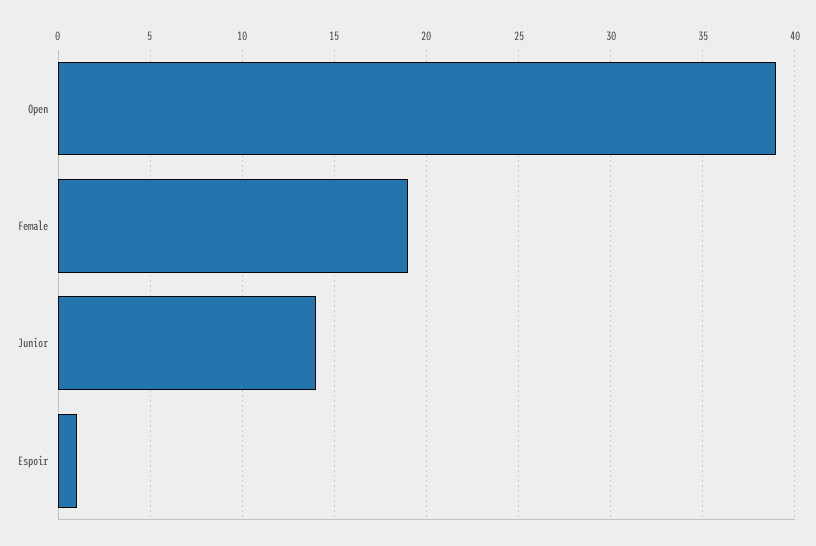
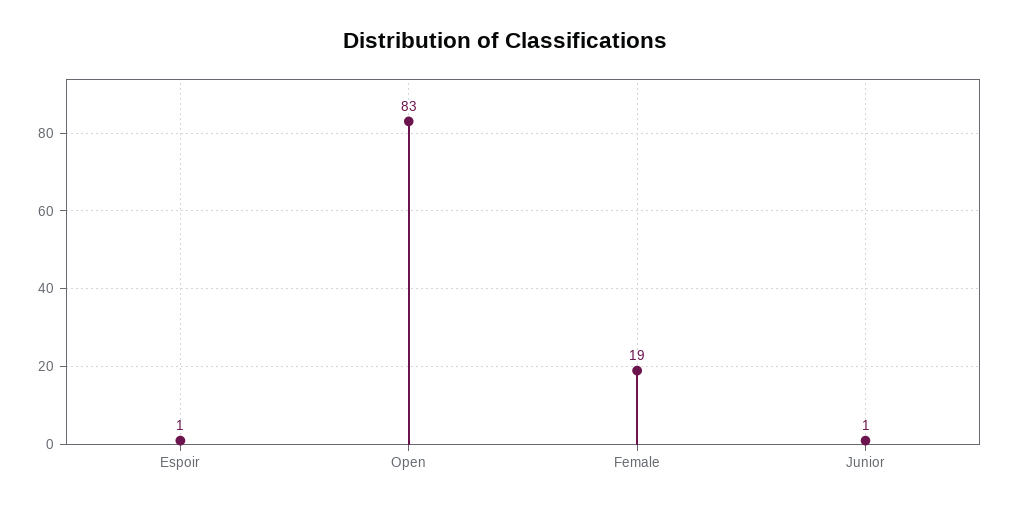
  {
-   "Open": 39,
+   "Open": 83,
    "Female": 19,
-   "Junior": 14,
+   "Junior": 1,
    "Espoir": 1
  }

